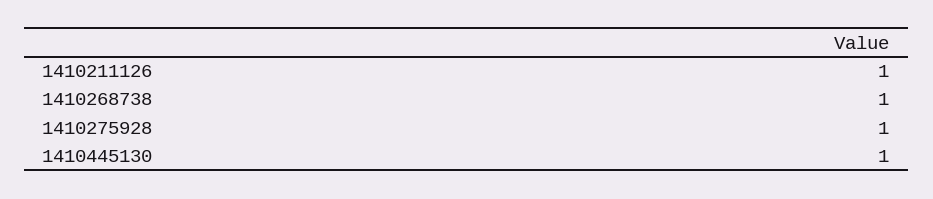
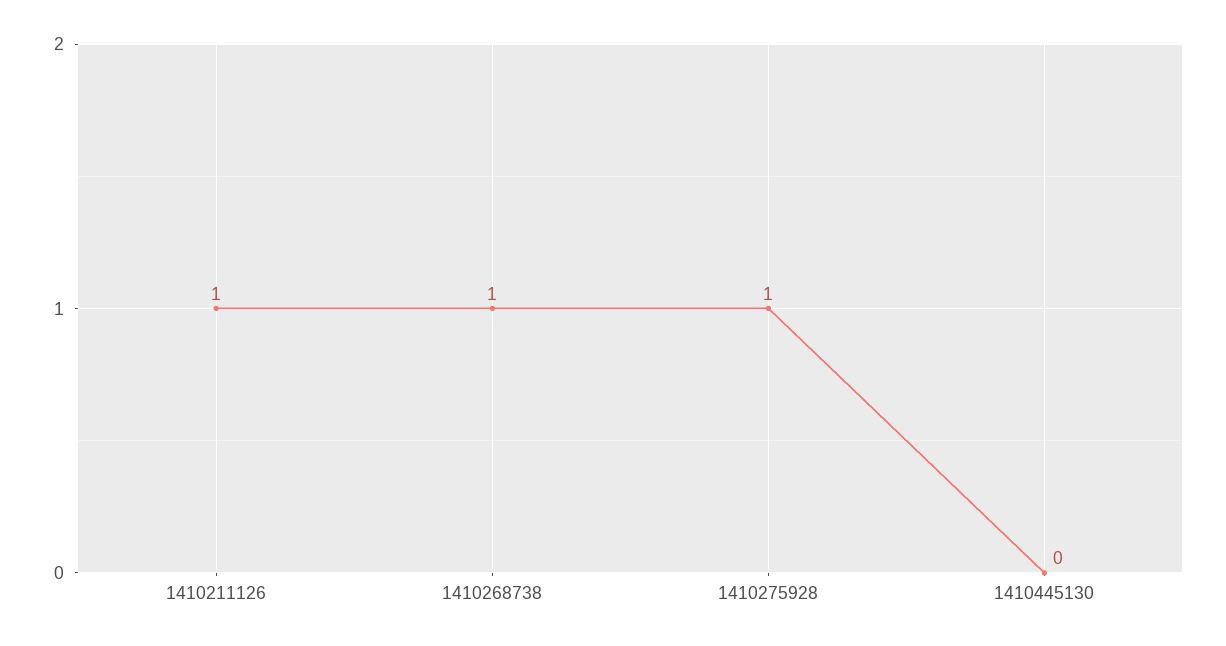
  {
    "1410211126": 1,
    "1410268738": 1,
    "1410275928": 1,
-   "1410445130": 1
+   "1410445130": 0
  }

